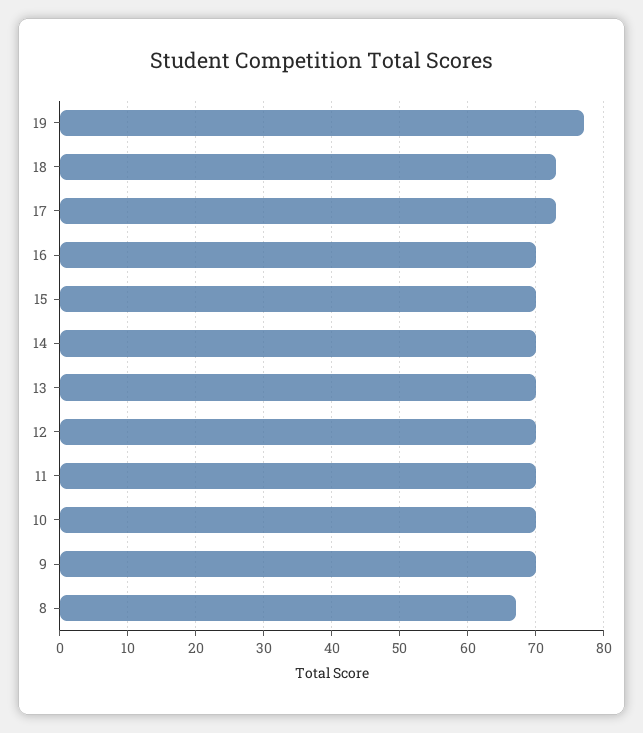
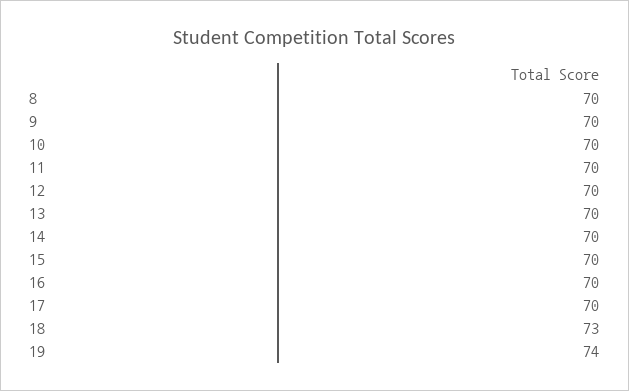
  {
-   "19": 77,
+   "19": 74,
    "18": 73,
-   "17": 73,
+   "17": 70,
    "16": 70,
    "15": 70,
    "14": 70,
    "13": 70,
    "12": 70,
    "11": 70,
    "10": 70,
    "9": 70,
-   "8": 67
+   "8": 70
  }

